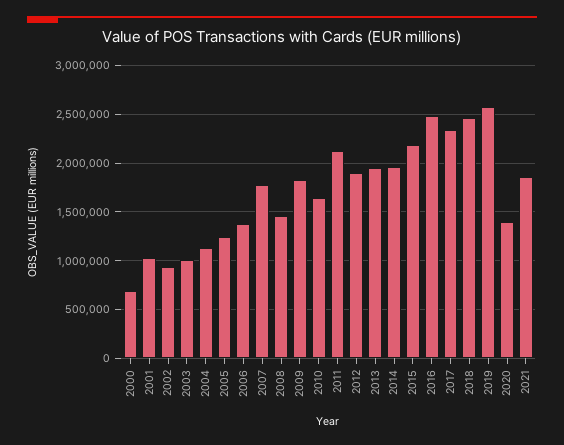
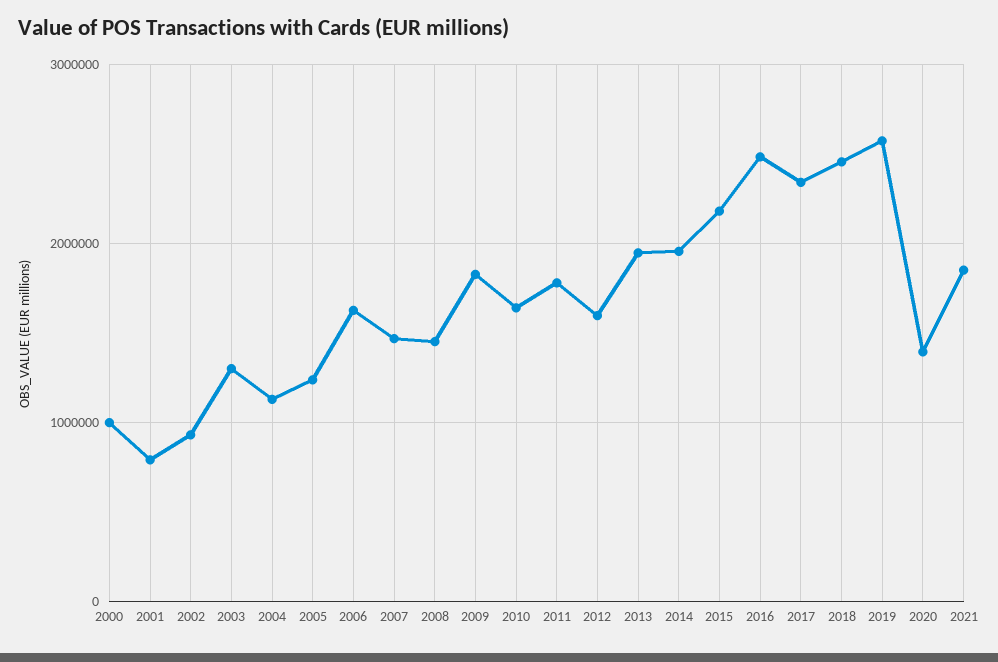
  {
-   "2000": 700000,
+   "2000": 1000000,
-   "2001": 1000000,
+   "2001": 800000,
    "2002": 900000,
-   "2003": 1000000,
+   "2003": 1300000,
    "2004": 1100000,
    "2005": 1200000,
-   "2006": 1400000,
+   "2006": 1600000,
-   "2007": 1800000,
+   "2007": 1500000,
    "2008": 1500000,
    "2009": 1800000,
    "2010": 1600000,
-   "2011": 2100000,
+   "2011": 1800000,
-   "2012": 1900000,
+   "2012": 1600000,
    "2013": 2000000,
    "2014": 2000000,
    "2015": 2200000,
    "2016": 2500000,
    "2017": 2300000,
    "2018": 2500000,
    "2019": 2600000,
    "2020": 1400000,
    "2021": 1900000
  }

